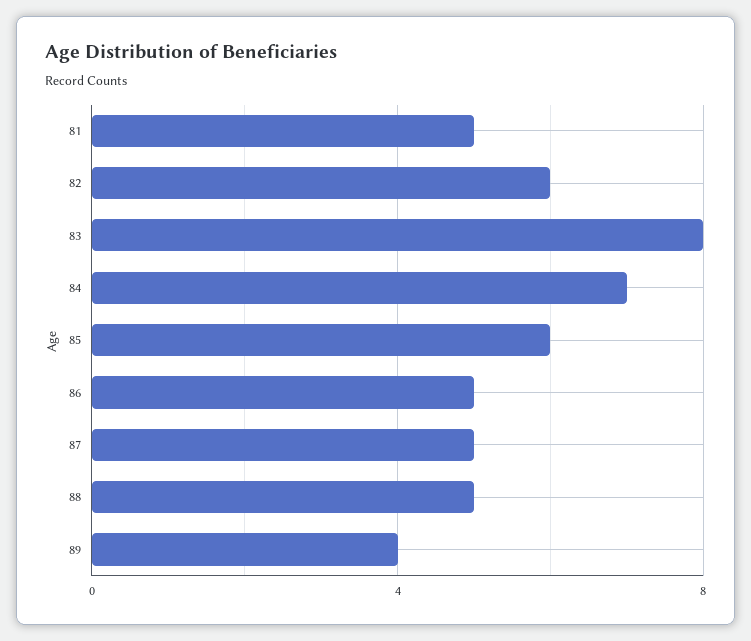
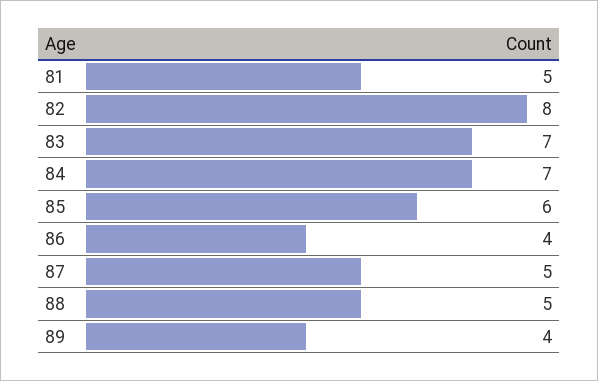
  {
    "81": 5,
-   "82": 6,
+   "82": 8,
-   "83": 8,
+   "83": 7,
    "84": 7,
    "85": 6,
-   "86": 5,
+   "86": 4,
    "87": 5,
    "88": 5,
    "89": 4
  }

